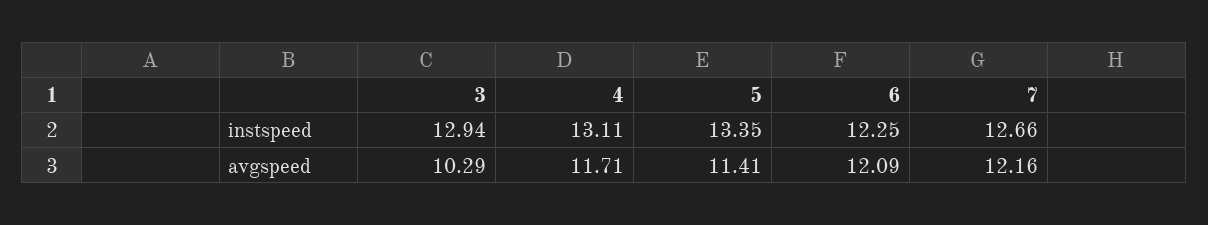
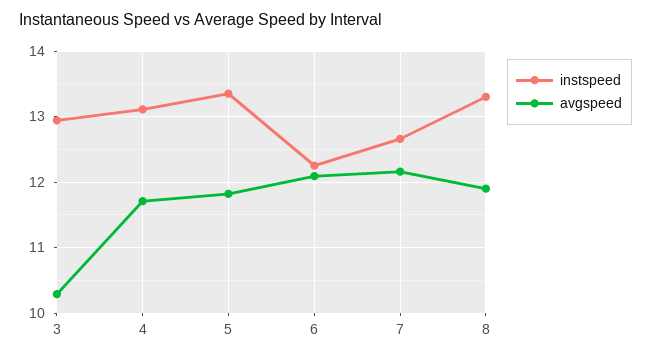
  {
    "instspeed": {
      "3": 12.94,
      "4": 13.11,
      "5": 13.35,
      "6": 12.25,
-     "7": 12.66
+     "7": 12.66,
+     "8": 13.3
    },
    "avgspeed": {
      "3": 10.29,
      "4": 11.71,
-     "5": 11.41,
+     "5": 11.8,
      "6": 12.09,
-     "7": 12.16
+     "7": 12.16,
+     "8": 11.9
    }
  }

